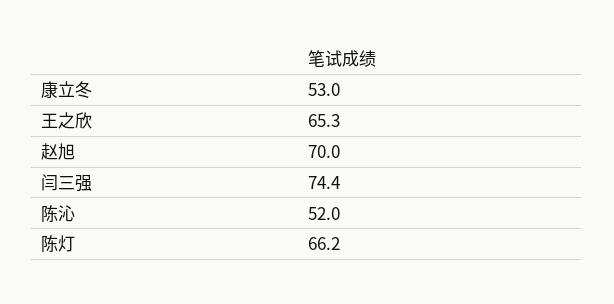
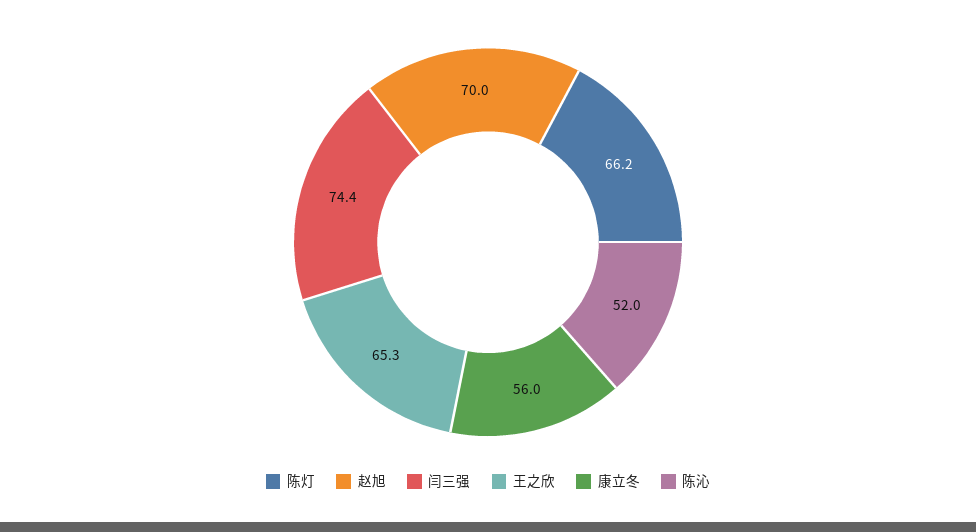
  {
-   "康立冬": 53,
+   "康立冬": 56,
    "王之欣": 65.3,
    "赵旭": 70,
    "闫三强": 74.4,
    "陈沁": 52,
    "陈灯": 66.2
  }

